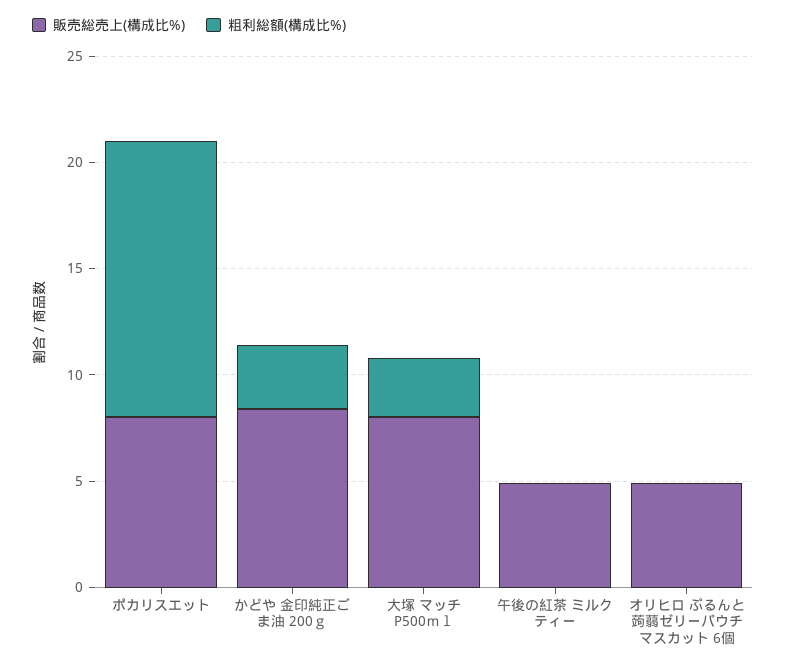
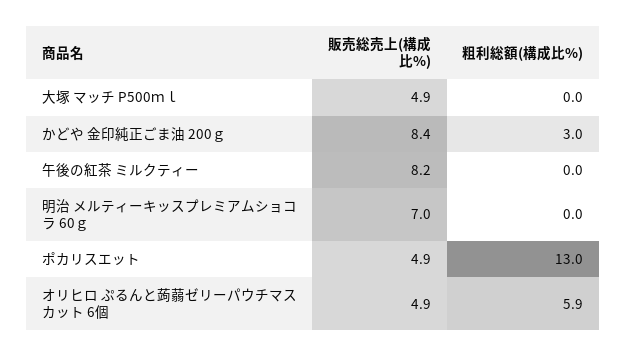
  {
    "販売総売上(構成比%)": {
-     "ポカリスエット": 8,
+     "ポカリスエット": 4.9,
      "かどや 金印純正ごま油 200ｇ": 8.4,
-     "大塚 マッチ P500ｍｌ": 8,
+     "大塚 マッチ P500ｍｌ": 4.9,
-     "午後の紅茶 ミルクティー": 5,
+     "午後の紅茶 ミルクティー": 8.2,
-     "オリヒロ ぷるんと蒟蒻ゼリーパウチマスカット 6個": 4.9
+     "オリヒロ ぷるんと蒟蒻ゼリーパウチマスカット 6個": 4.9,
+     "明治 メルティーキッスプレミアムショコラ 60ｇ": 7
    },
    "粗利総額(構成比%)": {
      "ポカリスエット": 13,
      "かどや 金印純正ごま油 200ｇ": 3,
-     "大塚 マッチ P500ｍｌ": 3,
+     "大塚 マッチ P500ｍｌ": 0,
      "午後の紅茶 ミルクティー": 0,
-     "オリヒロ ぷるんと蒟蒻ゼリーパウチマスカット 6個": 0
+     "オリヒロ ぷるんと蒟蒻ゼリーパウチマスカット 6個": 5.9,
+     "明治 メルティーキッスプレミアムショコラ 60ｇ": 0
    }
  }

